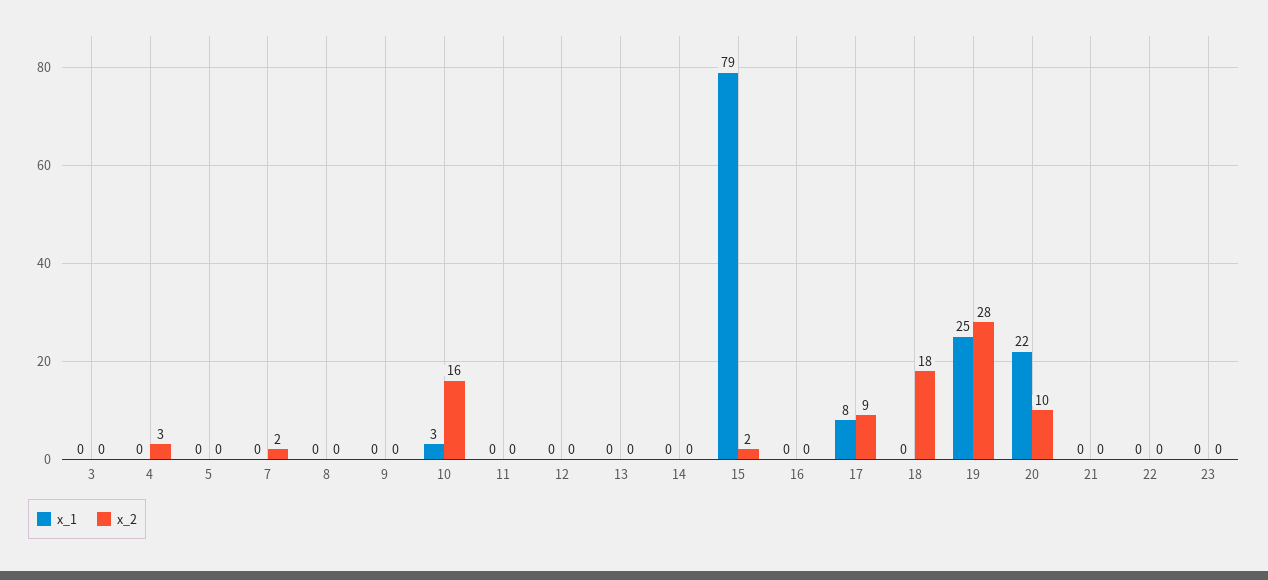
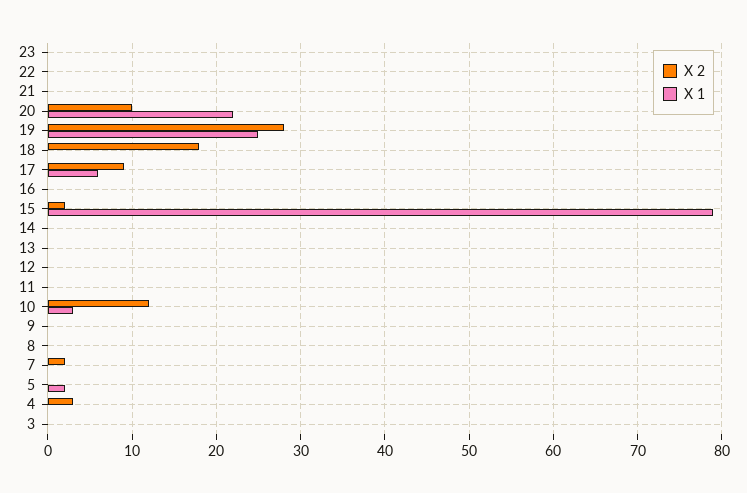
  {
    "x_1": {
      "3": 0,
      "4": 0,
-     "5": 0,
+     "5": 2,
      "7": 0,
      "8": 0,
      "9": 0,
      "10": 3,
      "11": 0,
      "12": 0,
      "13": 0,
      "14": 0,
      "15": 79,
      "16": 0,
-     "17": 8,
+     "17": 6,
      "18": 0,
      "19": 25,
      "20": 22,
      "21": 0,
      "22": 0,
      "23": 0
    },
    "x_2": {
      "3": 0,
      "4": 3,
      "5": 0,
      "7": 2,
      "8": 0,
      "9": 0,
-     "10": 16,
+     "10": 12,
      "11": 0,
      "12": 0,
      "13": 0,
      "14": 0,
      "15": 2,
      "16": 0,
      "17": 9,
      "18": 18,
      "19": 28,
      "20": 10,
      "21": 0,
      "22": 0,
      "23": 0
    }
  }

